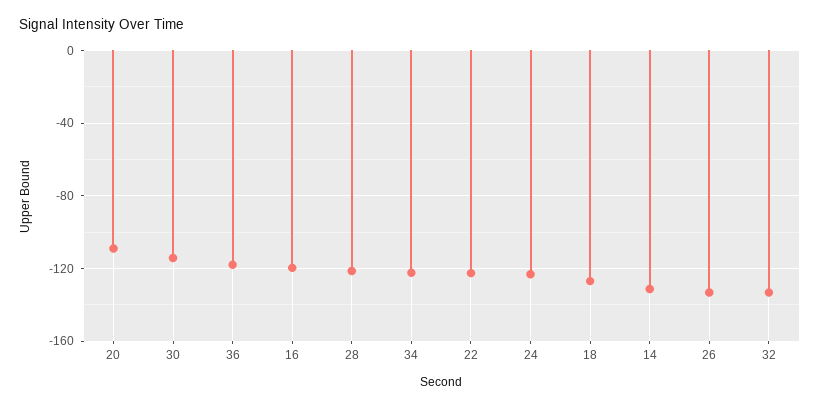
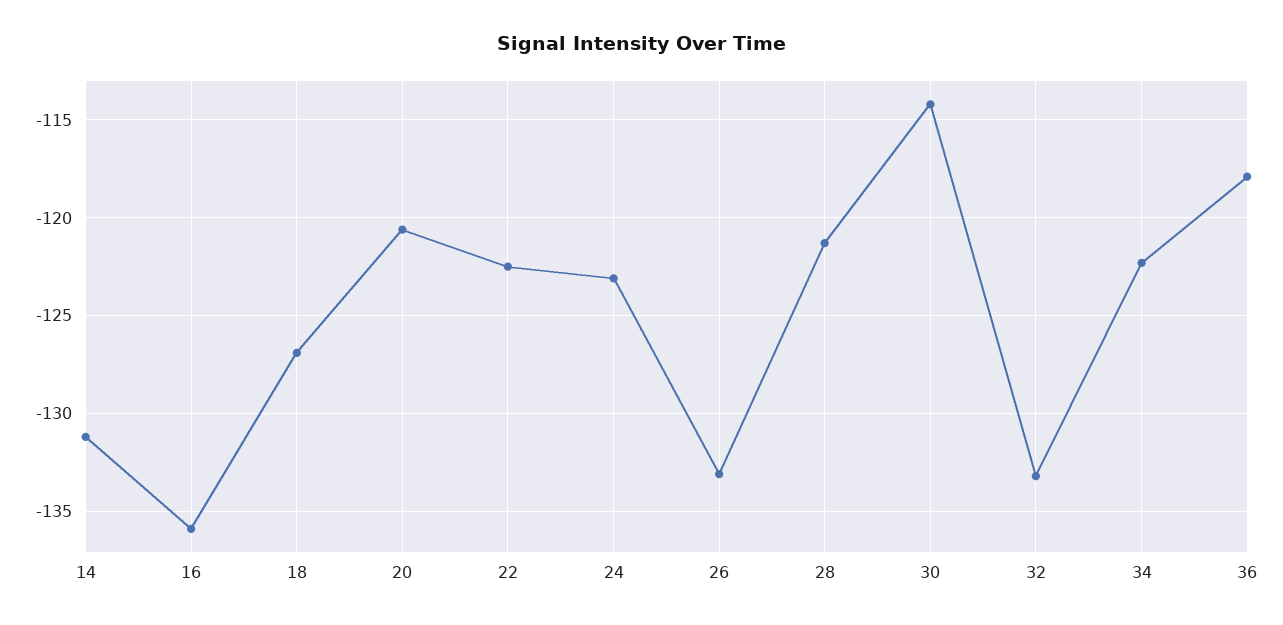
  {
-   "20": -110,
+   "20": -120.5,
    "30": -114,
    "36": -118,
-   "16": -120,
+   "16": -136,
    "28": -121.5,
    "34": -122.5,
    "22": -122.5,
    "24": -123,
    "18": -127,
    "14": -131,
    "26": -133,
    "32": -133
  }

